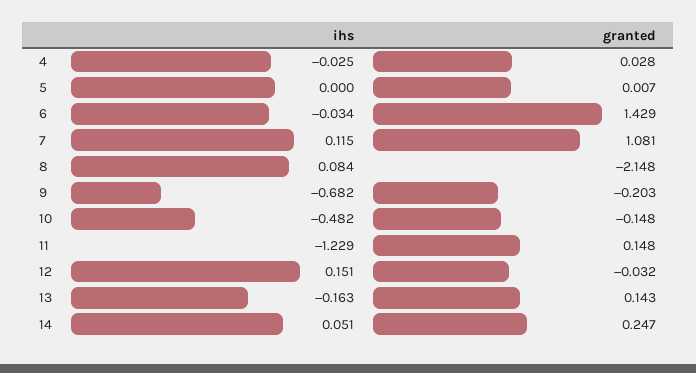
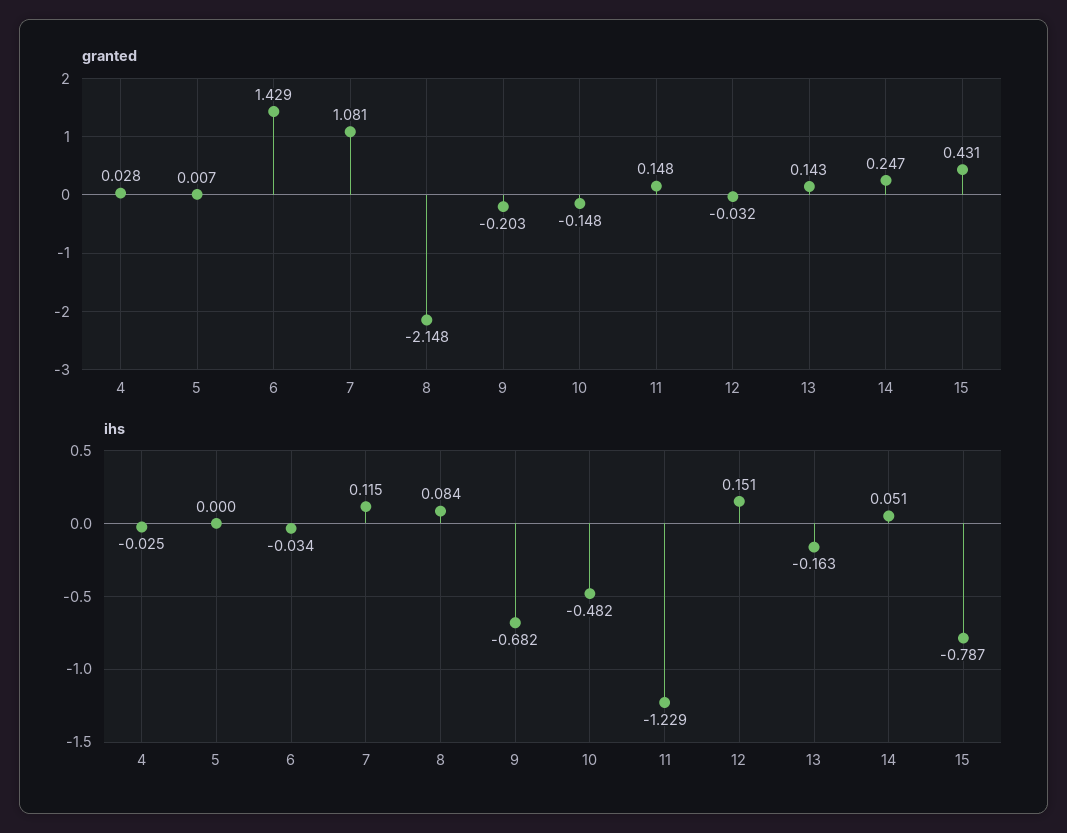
  {
    "ihs": {
      "4": -0.025,
      "5": 0,
      "6": -0.034,
      "7": 0.115,
      "8": 0.084,
      "9": -0.682,
      "10": -0.482,
      "11": -1.229,
      "12": 0.151,
      "13": -0.163,
-     "14": 0.051
+     "14": 0.051,
+     "15": -0.787
    },
    "granted": {
      "4": 0.028,
      "5": 0.007,
      "6": 1.429,
      "7": 1.081,
      "8": -2.148,
      "9": -0.203,
      "10": -0.148,
      "11": 0.148,
      "12": -0.032,
      "13": 0.143,
-     "14": 0.247
+     "14": 0.247,
+     "15": 0.431
    }
  }

